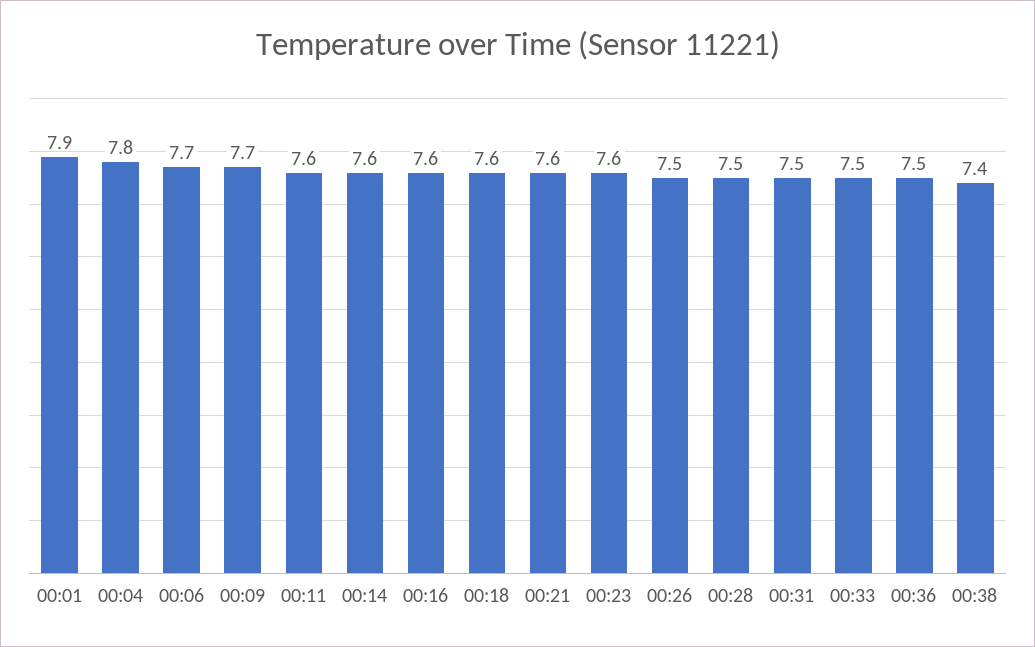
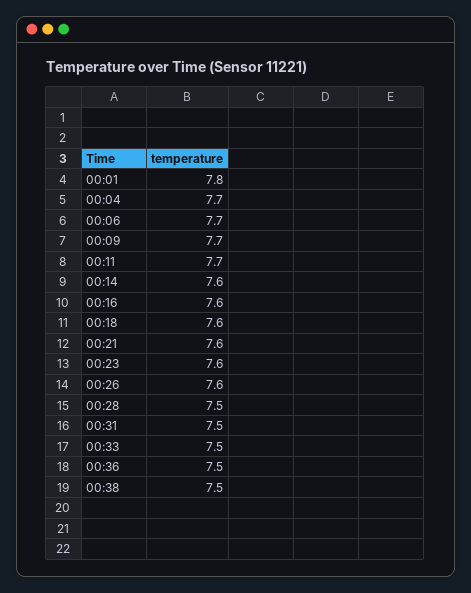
  {
-   "00:01": 7.9,
+   "00:01": 7.8,
-   "00:04": 7.8,
+   "00:04": 7.7,
    "00:06": 7.7,
    "00:09": 7.7,
-   "00:11": 7.6,
+   "00:11": 7.7,
    "00:14": 7.6,
    "00:16": 7.6,
    "00:18": 7.6,
    "00:21": 7.6,
    "00:23": 7.6,
-   "00:26": 7.5,
+   "00:26": 7.6,
    "00:28": 7.5,
    "00:31": 7.5,
    "00:33": 7.5,
    "00:36": 7.5,
-   "00:38": 7.4
+   "00:38": 7.5
  }

